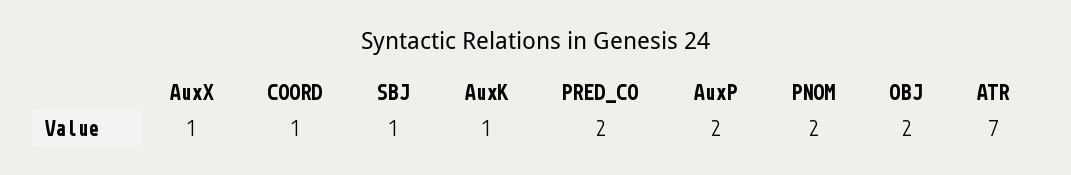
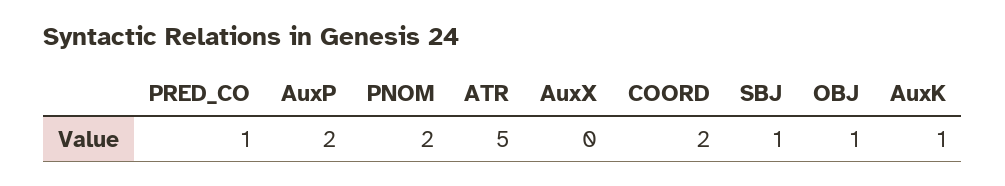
  {
-   "AuxX": 1,
+   "AuxX": 0,
-   "COORD": 1,
+   "COORD": 2,
    "SBJ": 1,
    "AuxK": 1,
-   "PRED_CO": 2,
+   "PRED_CO": 1,
    "AuxP": 2,
    "PNOM": 2,
-   "OBJ": 2,
+   "OBJ": 1,
-   "ATR": 7
+   "ATR": 5
  }

